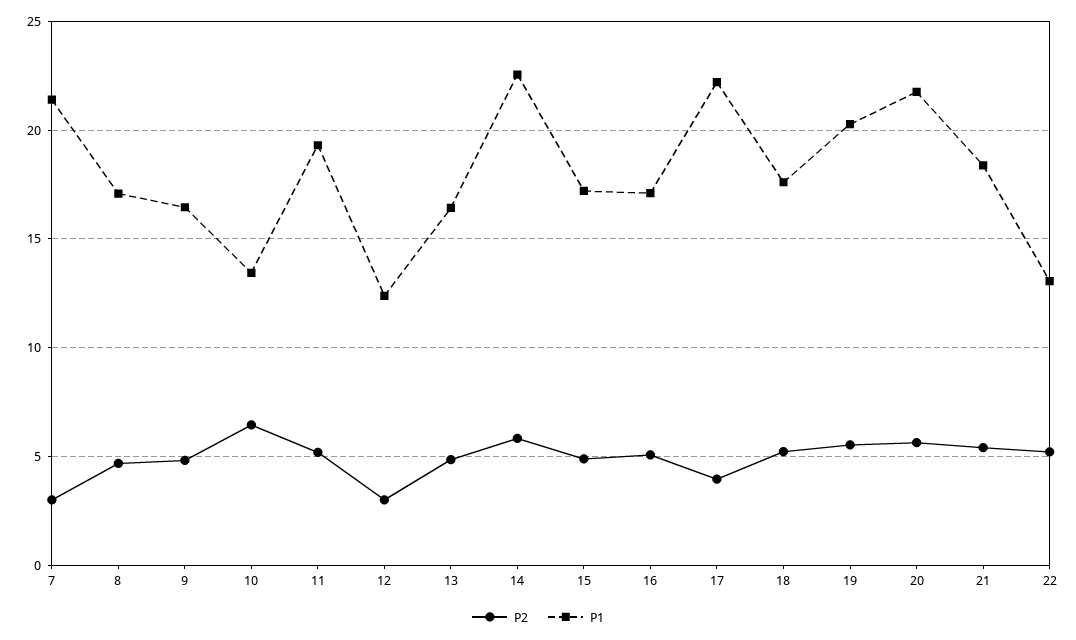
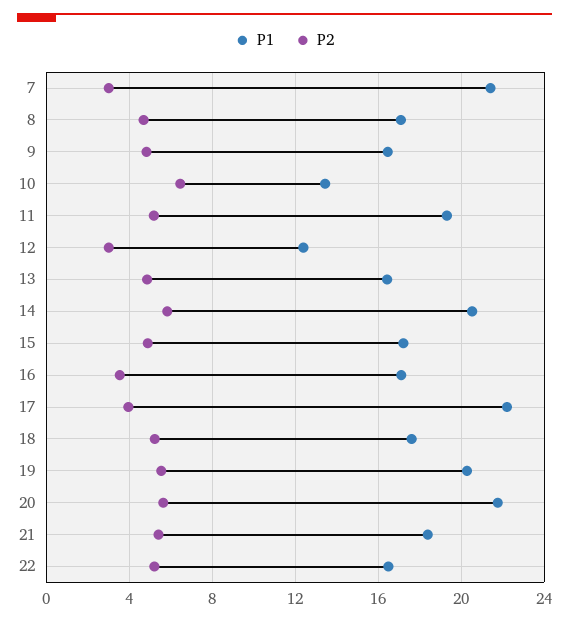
  {
    "P2": {
      "7": 3,
      "8": 4.5,
      "9": 5,
      "10": 6.5,
      "11": 5,
      "12": 3,
      "13": 5,
      "14": 6,
      "15": 5,
-     "16": 5,
+     "16": 3.5,
      "17": 4,
      "18": 5,
      "19": 5.5,
      "20": 5.5,
      "21": 5.5,
      "22": 5
    },
    "P1": {
      "7": 21.5,
      "8": 17,
      "9": 16.5,
      "10": 13.5,
      "11": 19.5,
      "12": 12.5,
      "13": 16.5,
-     "14": 22.5,
+     "14": 20.5,
      "15": 17,
      "16": 17,
      "17": 22,
      "18": 17.5,
      "19": 20.5,
      "20": 22,
      "21": 18.5,
-     "22": 13
+     "22": 16.5
    }
  }

